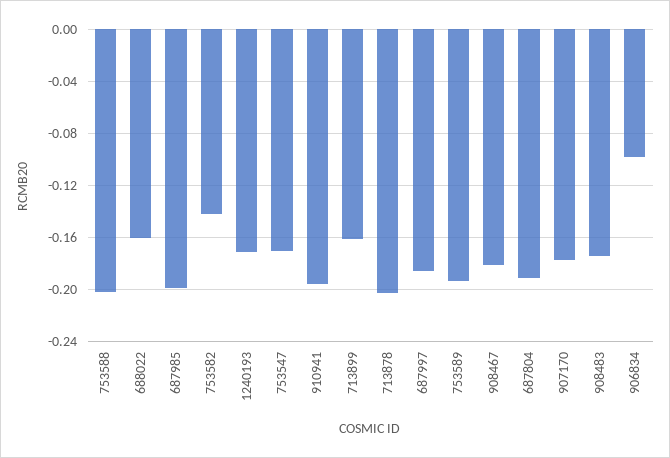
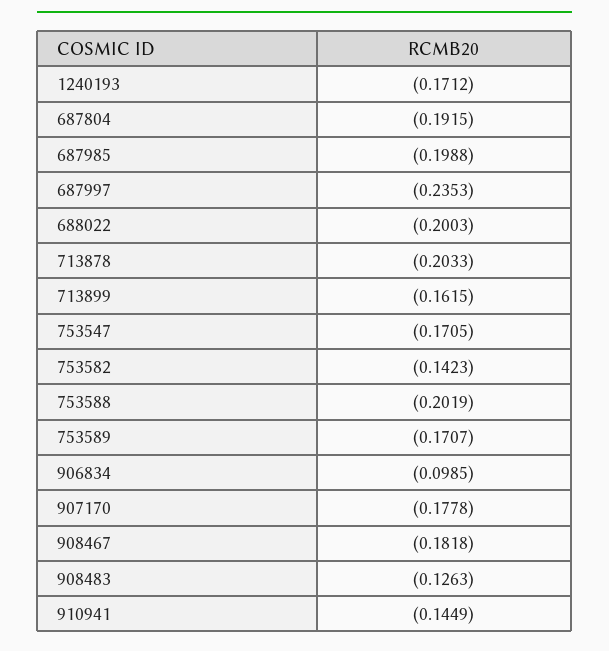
  {
    "753588": -0.2019,
-   "688022": -0.16,
+   "688022": -0.2003,
    "687985": -0.1988,
    "753582": -0.1423,
    "1240193": -0.1712,
    "753547": -0.1705,
-   "910941": -0.195,
+   "910941": -0.1449,
    "713899": -0.1615,
    "713878": -0.2033,
-   "687997": -0.185,
+   "687997": -0.2353,
-   "753589": -0.195,
+   "753589": -0.1707,
    "908467": -0.1818,
    "687804": -0.1915,
    "907170": -0.1778,
-   "908483": -0.175,
+   "908483": -0.1263,
    "906834": -0.0985
  }

